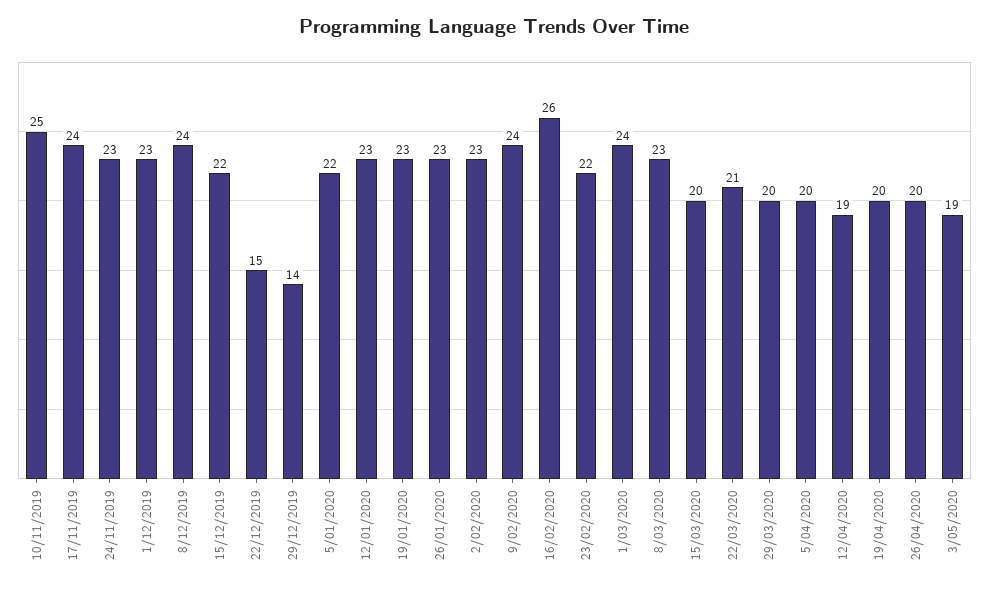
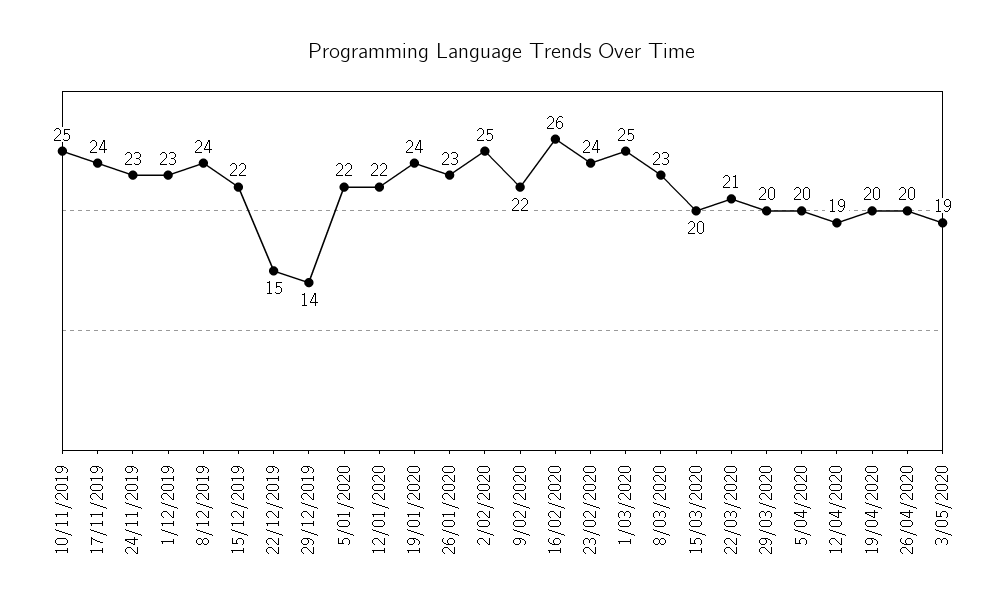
  {
    "10/11/2019": 25,
    "17/11/2019": 24,
    "24/11/2019": 23,
    "1/12/2019": 23,
    "8/12/2019": 24,
    "15/12/2019": 22,
    "22/12/2019": 15,
    "29/12/2019": 14,
    "5/01/2020": 22,
-   "12/01/2020": 23,
+   "12/01/2020": 22,
-   "19/01/2020": 23,
+   "19/01/2020": 24,
    "26/01/2020": 23,
-   "2/02/2020": 23,
+   "2/02/2020": 25,
-   "9/02/2020": 24,
+   "9/02/2020": 22,
    "16/02/2020": 26,
-   "23/02/2020": 22,
+   "23/02/2020": 24,
-   "1/03/2020": 24,
+   "1/03/2020": 25,
    "8/03/2020": 23,
    "15/03/2020": 20,
    "22/03/2020": 21,
    "29/03/2020": 20,
    "5/04/2020": 20,
    "12/04/2020": 19,
    "19/04/2020": 20,
    "26/04/2020": 20,
    "3/05/2020": 19
  }

